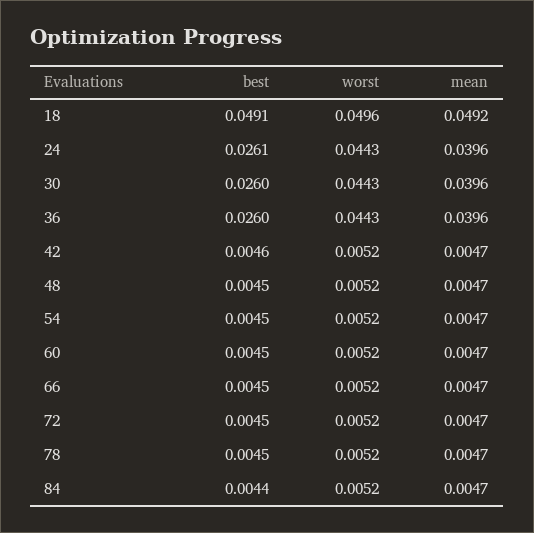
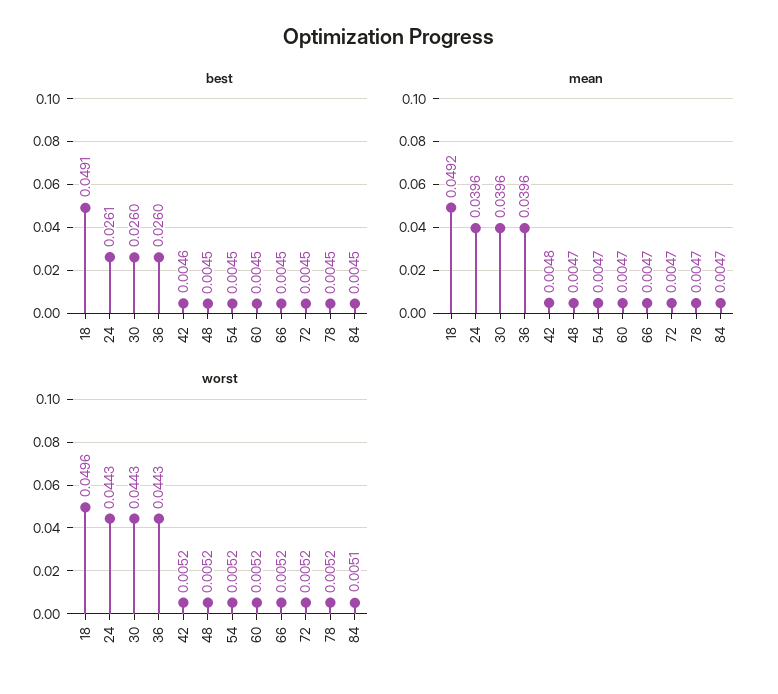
  {
    "best": {
      "18": 0.0491,
      "24": 0.0261,
      "30": 0.026,
      "36": 0.026,
      "42": 0.0046,
      "48": 0.0045,
      "54": 0.0045,
      "60": 0.0045,
      "66": 0.0045,
      "72": 0.0045,
      "78": 0.0045,
-     "84": 0.0044
+     "84": 0.0045
    },
    "worst": {
      "18": 0.0496,
      "24": 0.0443,
      "30": 0.0443,
      "36": 0.0443,
      "42": 0.0052,
      "48": 0.0052,
      "54": 0.0052,
      "60": 0.0052,
      "66": 0.0052,
      "72": 0.0052,
      "78": 0.0052,
-     "84": 0.0052
+     "84": 0.0051
    },
    "mean": {
      "18": 0.0492,
      "24": 0.0396,
      "30": 0.0396,
      "36": 0.0396,
-     "42": 0.0047,
+     "42": 0.0048,
      "48": 0.0047,
      "54": 0.0047,
      "60": 0.0047,
      "66": 0.0047,
      "72": 0.0047,
      "78": 0.0047,
      "84": 0.0047
    }
  }

